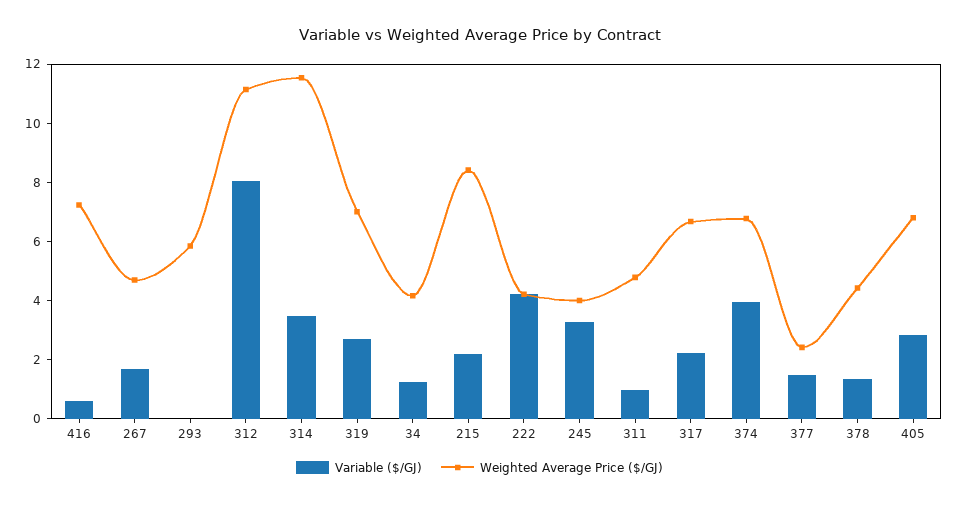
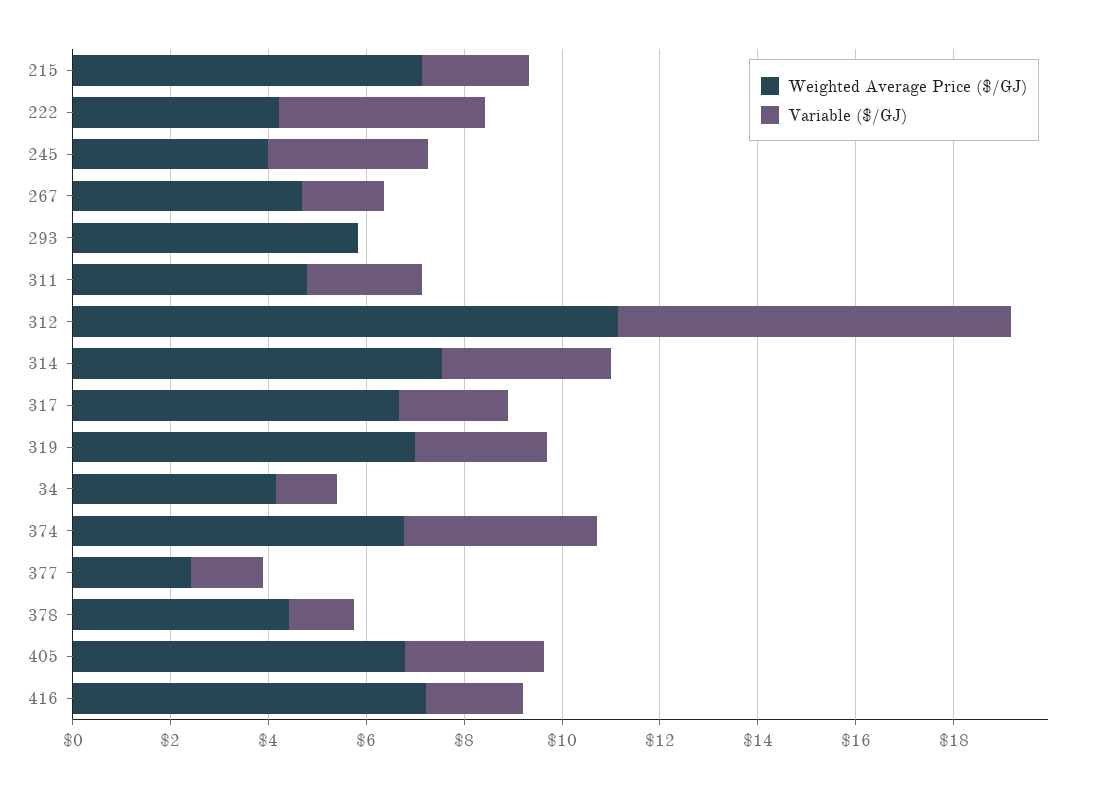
  {
    "Variable ($/GJ)": {
-     "416": 0.5,
+     "416": 2,
      "267": 1.5,
      "293": 0,
      "312": 8,
      "314": 3.5,
      "319": 2.5,
      "34": 1,
      "215": 2,
      "222": 4,
      "245": 3.5,
-     "311": 1,
+     "311": 2.5,
      "317": 2,
      "374": 4,
      "377": 1.5,
      "378": 1.5,
      "405": 3
    },
    "Weighted Average Price ($/GJ)": {
      "416": 7,
      "267": 4.5,
      "293": 6,
      "312": 11,
-     "314": 11.5,
+     "314": 7.5,
      "319": 7,
      "34": 4,
-     "215": 8.5,
+     "215": 7,
      "222": 4,
      "245": 4,
      "311": 5,
      "317": 6.5,
      "374": 7,
      "377": 2.5,
      "378": 4.5,
      "405": 7
    }
  }

